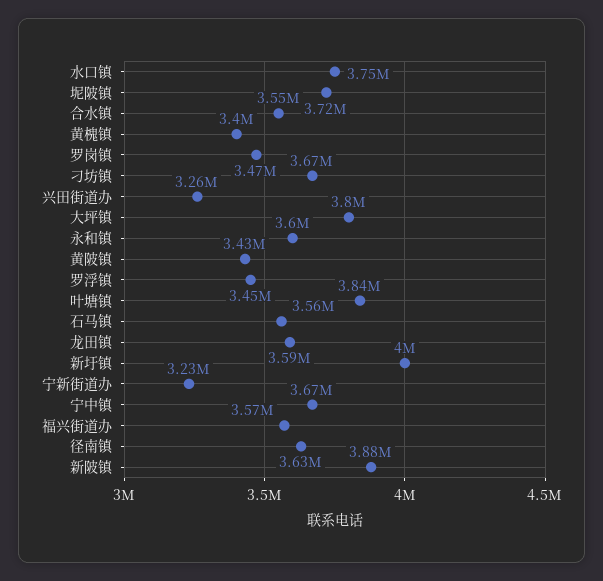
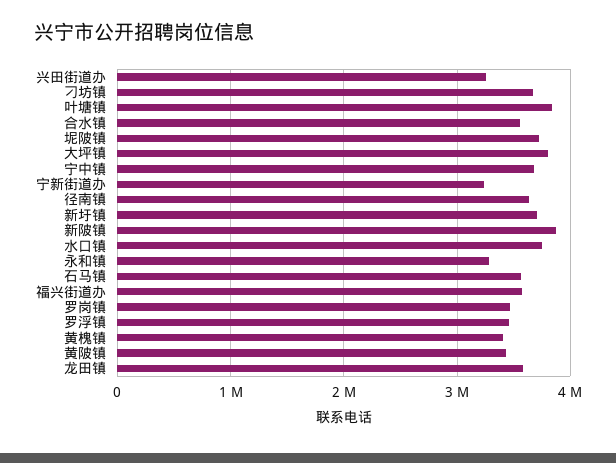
  {
    "水口镇": 3750000,
    "坭陂镇": 3720000,
    "合水镇": 3550000,
    "黄槐镇": 3400000,
    "罗岗镇": 3470000,
    "刁坊镇": 3670000,
    "兴田街道办": 3260000,
    "大坪镇": 3800000,
-   "永和镇": 3600000,
+   "永和镇": 3300000,
    "黄陂镇": 3430000,
    "罗浮镇": 3450000,
    "叶塘镇": 3840000,
    "石马镇": 3560000,
    "龙田镇": 3590000,
-   "新圩镇": 4000000,
+   "新圩镇": 3700000,
    "宁新街道办": 3230000,
    "宁中镇": 3670000,
    "福兴街道办": 3570000,
    "径南镇": 3630000,
    "新陂镇": 3880000
  }

